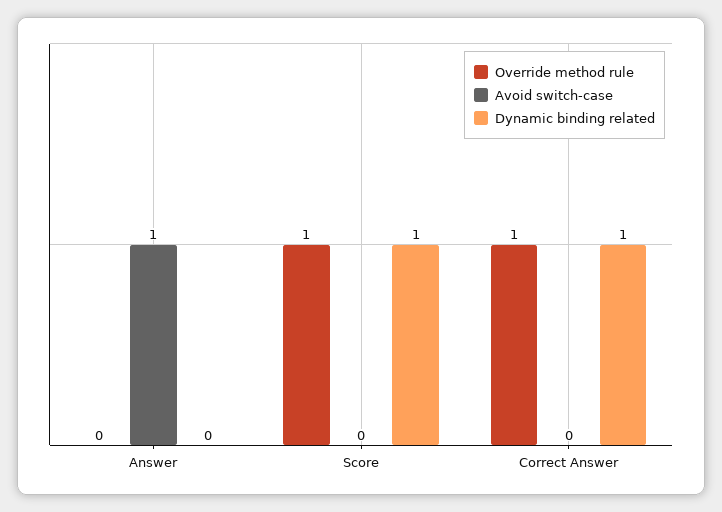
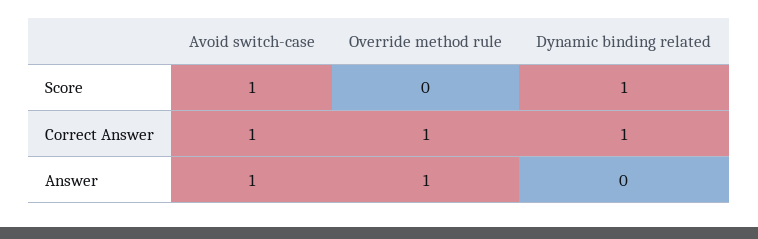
  {
    "Override method rule": {
-     "Answer": 0,
+     "Answer": 1,
-     "Score": 1,
+     "Score": 0,
      "Correct Answer": 1
    },
    "Avoid switch-case": {
      "Answer": 1,
-     "Score": 0,
+     "Score": 1,
-     "Correct Answer": 0
+     "Correct Answer": 1
    },
    "Dynamic binding related": {
      "Answer": 0,
      "Score": 1,
      "Correct Answer": 1
    }
  }

